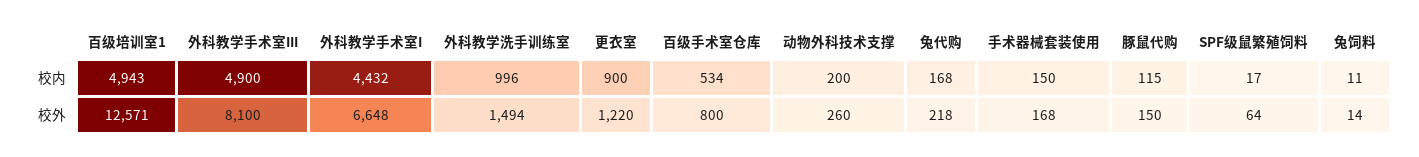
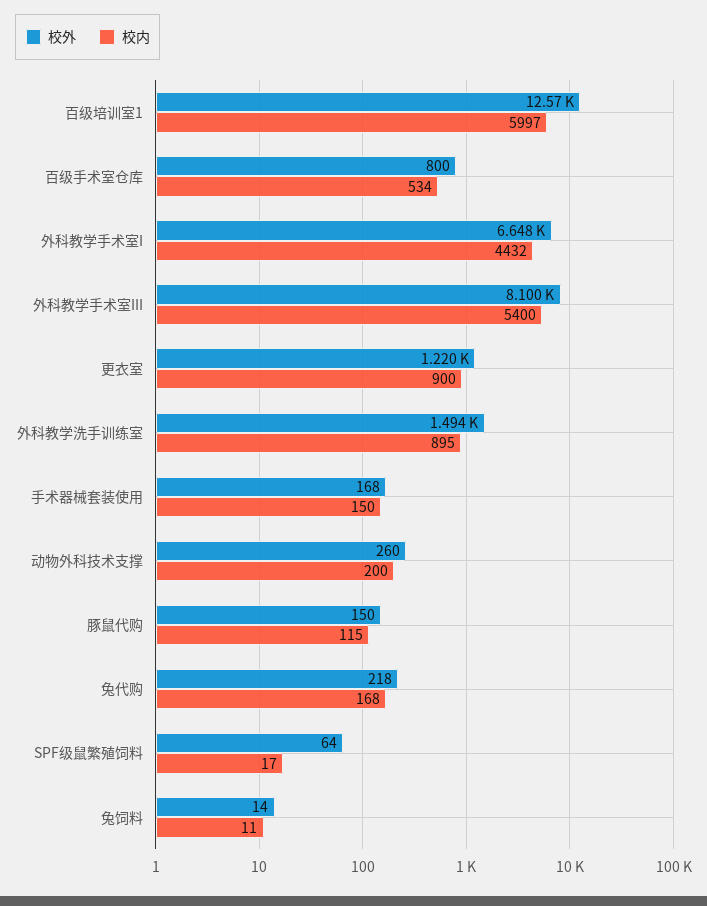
  {
    "校内": {
-     "百级培训室1": 4943,
+     "百级培训室1": 5997,
-     "外科教学手术室III": 4900,
+     "外科教学手术室III": 5400,
      "外科教学手术室I": 4432,
-     "外科教学洗手训练室": 996,
+     "外科教学洗手训练室": 895,
      "更衣室": 900,
      "百级手术室仓库": 534,
      "动物外科技术支撑": 200,
      "兔代购": 168,
      "手术器械套装使用": 150,
      "豚鼠代购": 115,
      "SPF级鼠繁殖饲料": 17,
      "兔饲料": 11
    },
    "校外": {
      "百级培训室1": 12571,
      "外科教学手术室III": 8100,
      "外科教学手术室I": 6648,
      "外科教学洗手训练室": 1494,
      "更衣室": 1220,
      "百级手术室仓库": 800,
      "动物外科技术支撑": 260,
      "兔代购": 218,
      "手术器械套装使用": 168,
      "豚鼠代购": 150,
      "SPF级鼠繁殖饲料": 64,
      "兔饲料": 14
    }
  }

